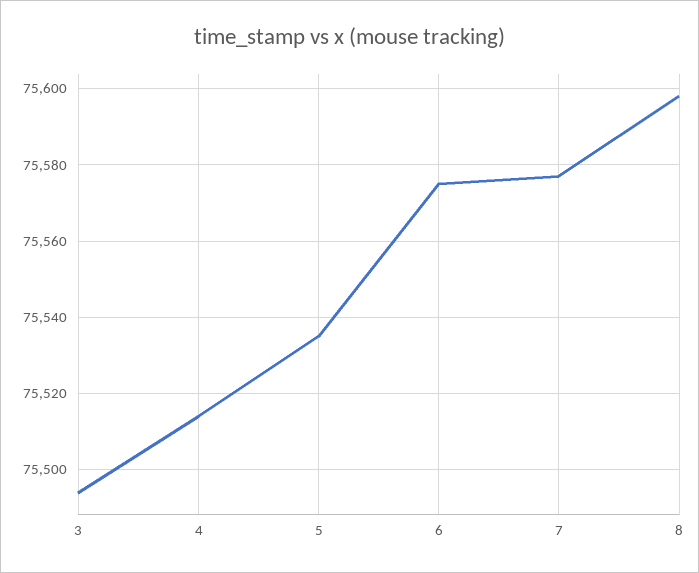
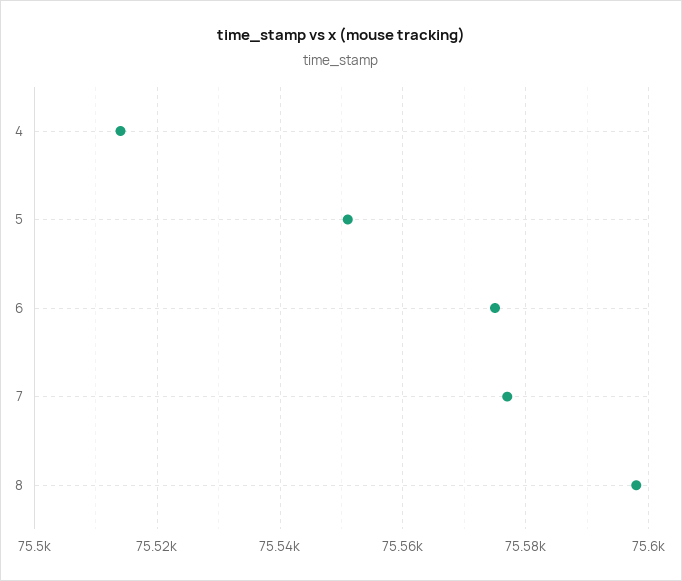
  {
-   "3": 75495,
    "4": 75515,
-   "5": 75535,
+   "5": 75550,
    "6": 75575,
    "7": 75575,
    "8": 75600
  }

